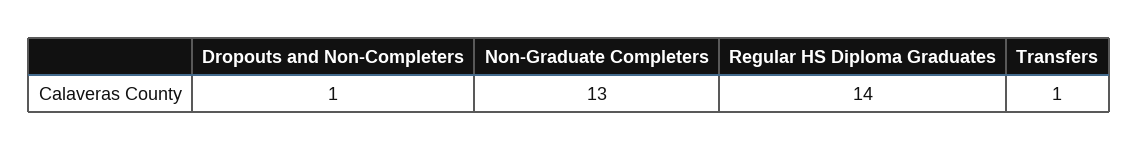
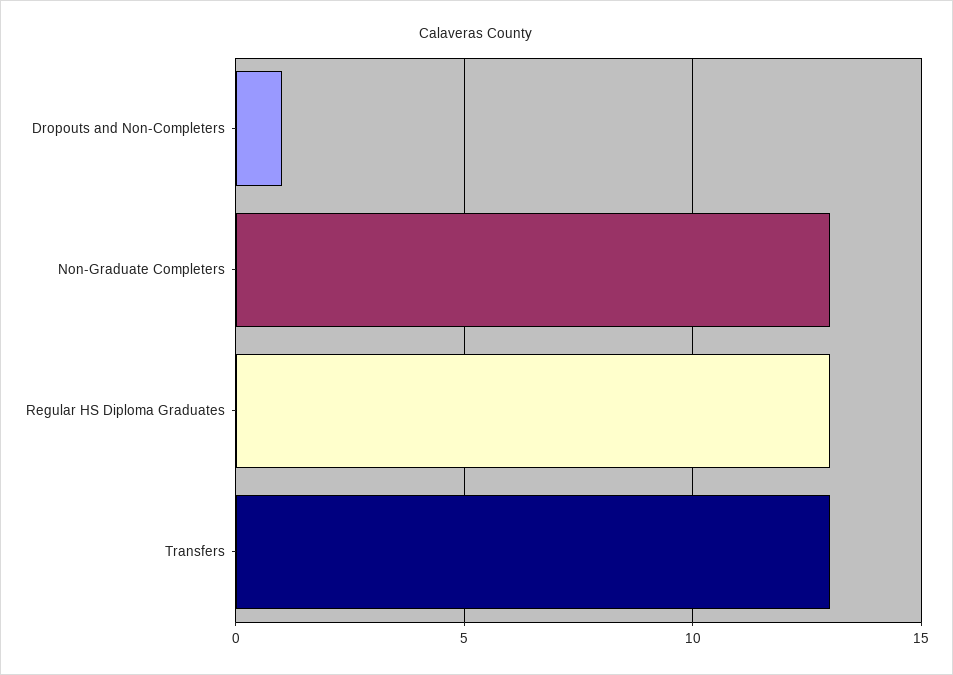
  {
    "Dropouts and Non-Completers": 1,
    "Non-Graduate Completers": 13,
-   "Regular HS Diploma Graduates": 14,
+   "Regular HS Diploma Graduates": 13,
-   "Transfers": 1
+   "Transfers": 13
  }

